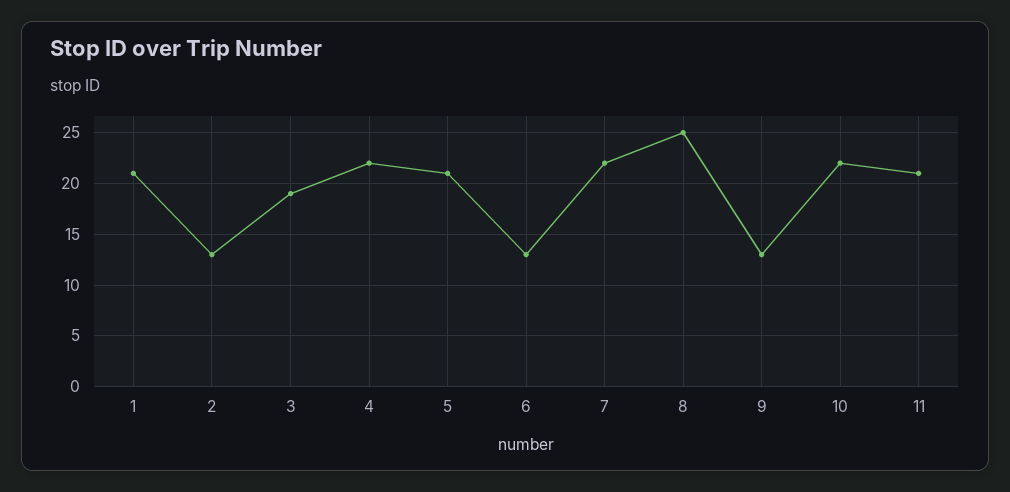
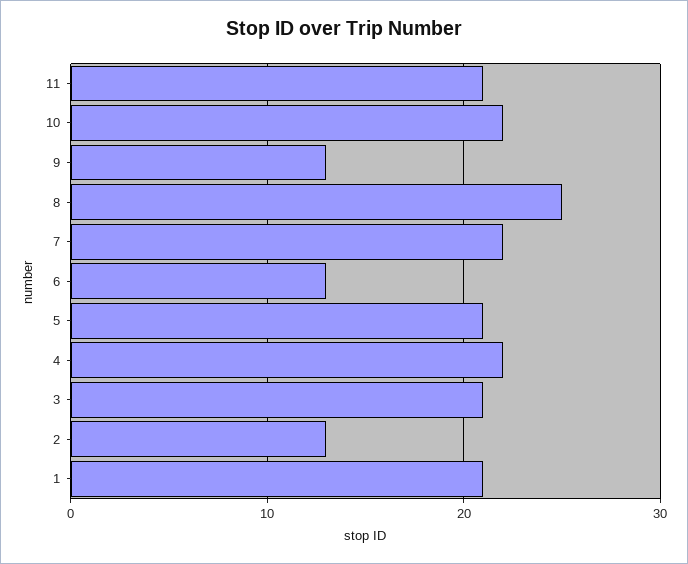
  {
    "1": 21,
    "2": 13,
-   "3": 19,
+   "3": 21,
    "4": 22,
    "5": 21,
    "6": 13,
    "7": 22,
    "8": 25,
    "9": 13,
    "10": 22,
    "11": 21
  }

